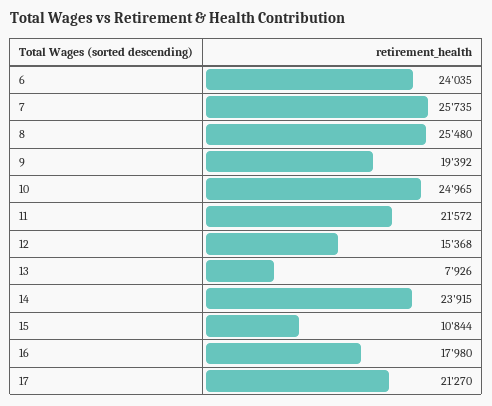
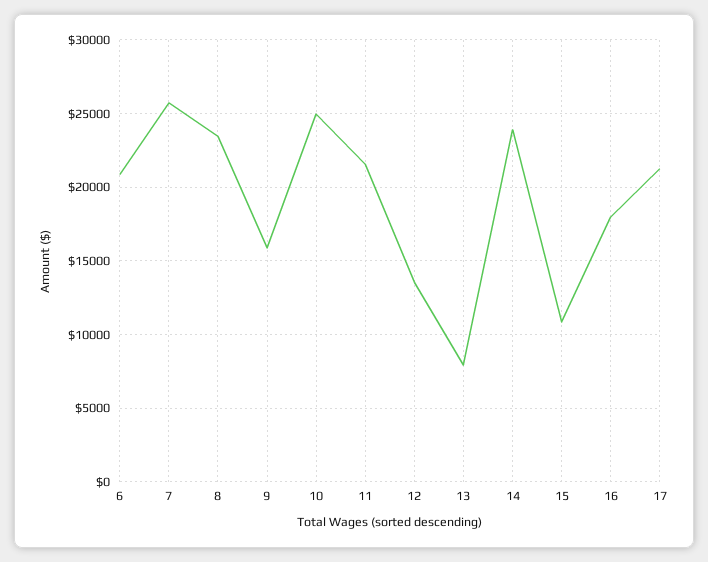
  {
-   "6": 24035,
+   "6": 21000,
    "7": 25735,
-   "8": 25480,
+   "8": 23500,
-   "9": 19392,
+   "9": 16000,
    "10": 24965,
    "11": 21572,
-   "12": 15368,
+   "12": 13500,
    "13": 7926,
    "14": 23915,
    "15": 10844,
    "16": 17980,
    "17": 21270
  }

